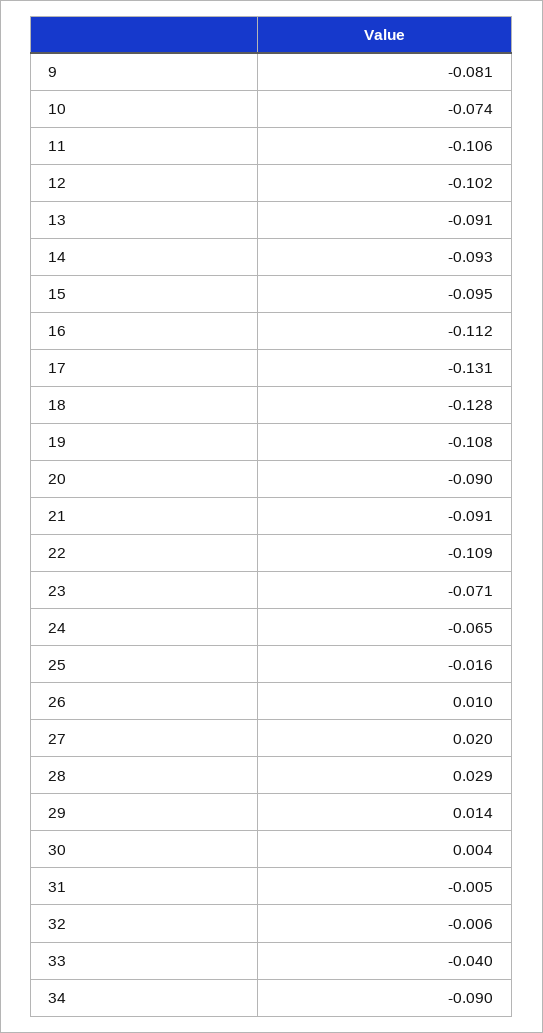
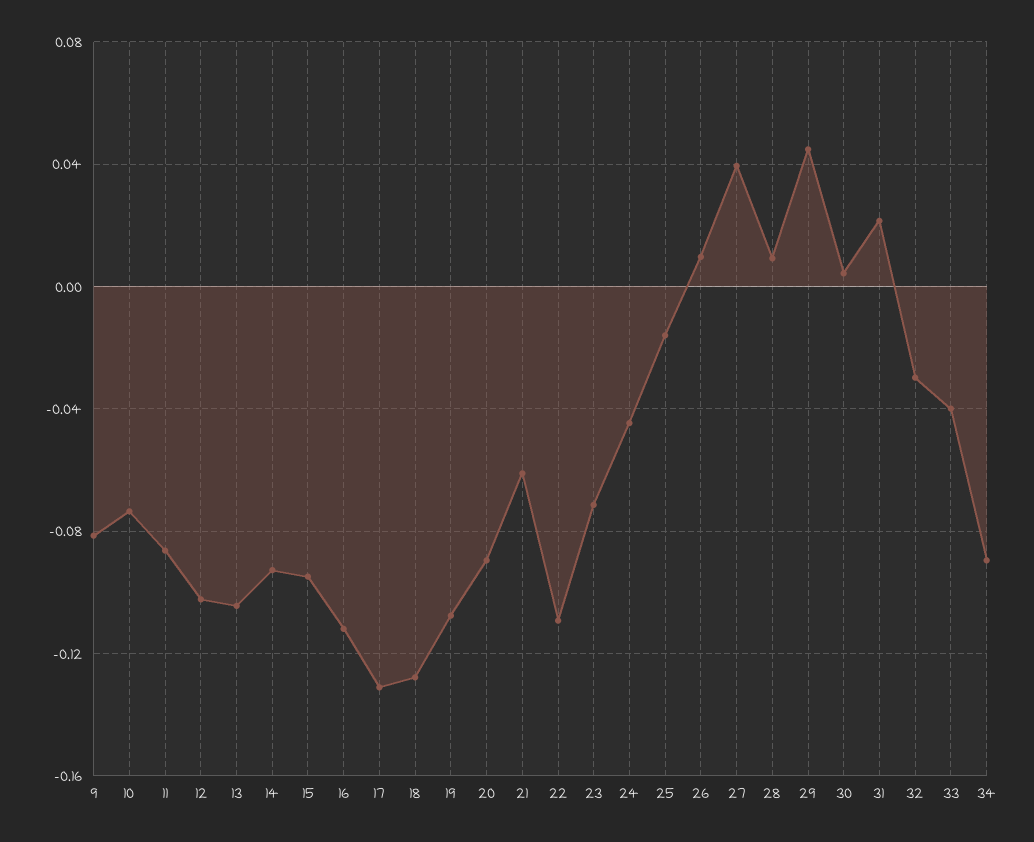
  {
    "9": -0.081,
    "10": -0.074,
-   "11": -0.106,
+   "11": -0.085,
    "12": -0.102,
-   "13": -0.091,
+   "13": -0.105,
    "14": -0.093,
    "15": -0.095,
    "16": -0.112,
    "17": -0.131,
    "18": -0.128,
    "19": -0.108,
    "20": -0.09,
-   "21": -0.091,
+   "21": -0.06,
    "22": -0.109,
    "23": -0.071,
-   "24": -0.065,
+   "24": -0.045,
    "25": -0.016,
    "26": 0.01,
-   "27": 0.02,
+   "27": 0.04,
-   "28": 0.029,
+   "28": 0.01,
-   "29": 0.014,
+   "29": 0.045,
    "30": 0.004,
-   "31": -0.005,
+   "31": 0.02,
-   "32": -0.006,
+   "32": -0.03,
    "33": -0.04,
    "34": -0.09
  }

